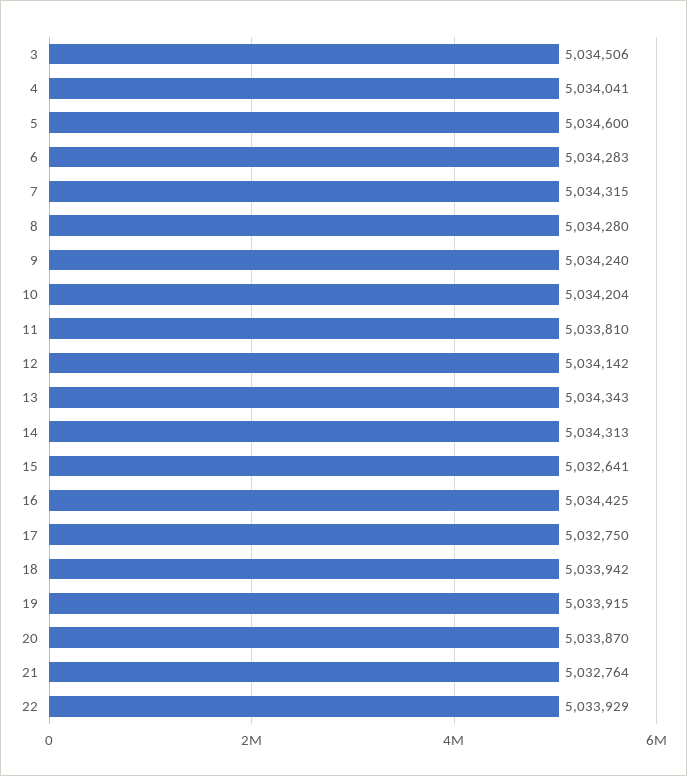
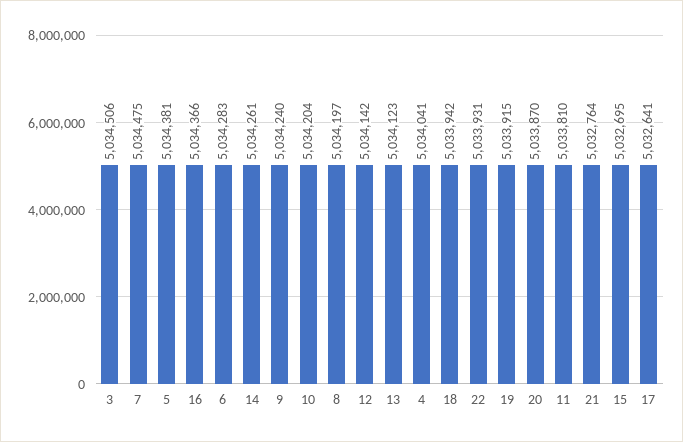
  {
    "3": 5034506,
    "4": 5034041,
-   "5": 5034600,
+   "5": 5034381,
    "6": 5034283,
-   "7": 5034315,
+   "7": 5034475,
-   "8": 5034280,
+   "8": 5034197,
    "9": 5034240,
    "10": 5034204,
    "11": 5033810,
    "12": 5034142,
-   "13": 5034343,
+   "13": 5034123,
-   "14": 5034313,
+   "14": 5034261,
-   "15": 5032641,
+   "15": 5032695,
-   "16": 5034425,
+   "16": 5034366,
-   "17": 5032750,
+   "17": 5032641,
    "18": 5033942,
    "19": 5033915,
    "20": 5033870,
    "21": 5032764,
-   "22": 5033929
+   "22": 5033931
  }

